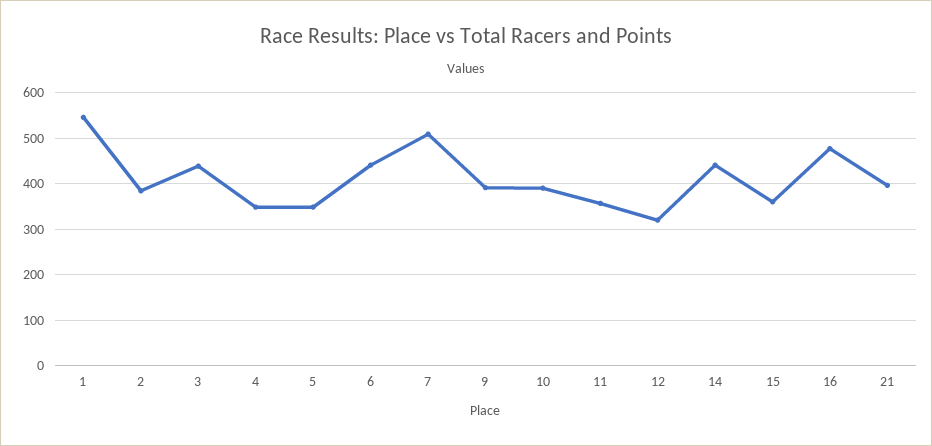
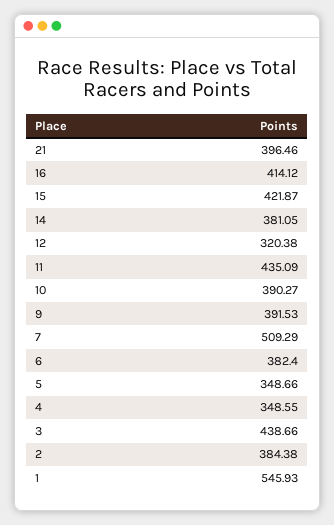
  {
    "1": 545.93,
    "2": 384.38,
    "3": 438.66,
    "4": 348.55,
    "5": 348.66,
-   "6": 440,
+   "6": 382.4,
    "7": 509.29,
    "9": 391.53,
    "10": 390.27,
-   "11": 360,
+   "11": 435.09,
    "12": 320.38,
-   "14": 440,
+   "14": 381.05,
-   "15": 360,
+   "15": 421.87,
-   "16": 480,
+   "16": 414.12,
    "21": 396.46
  }

